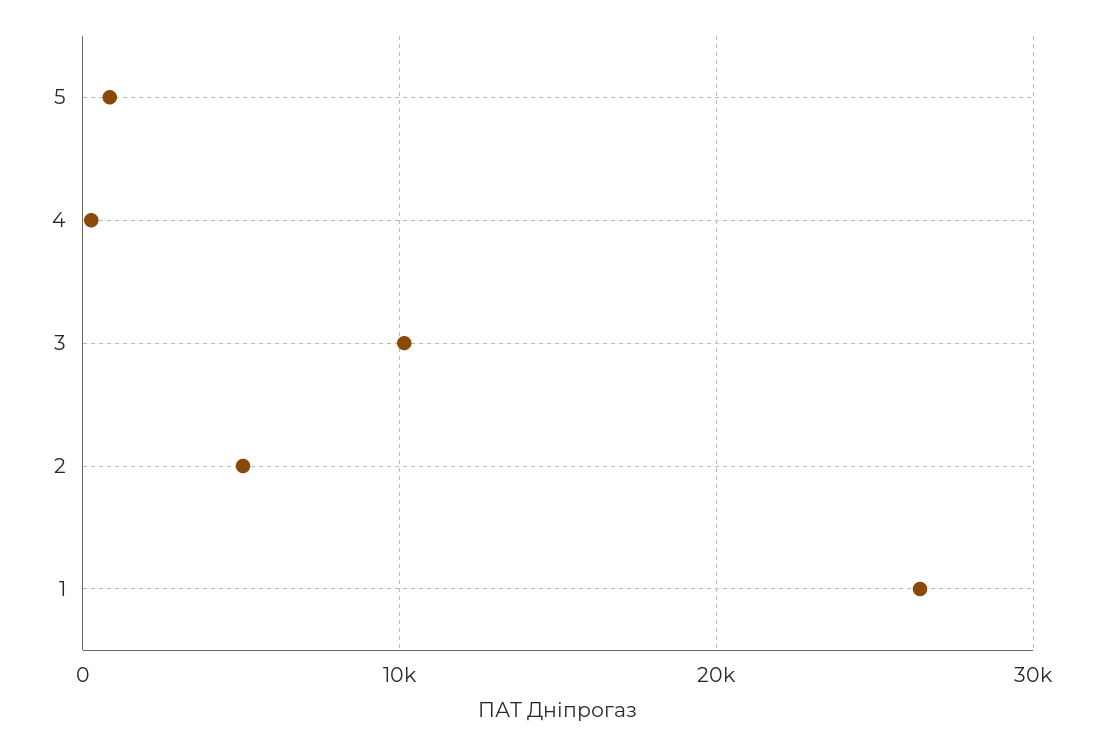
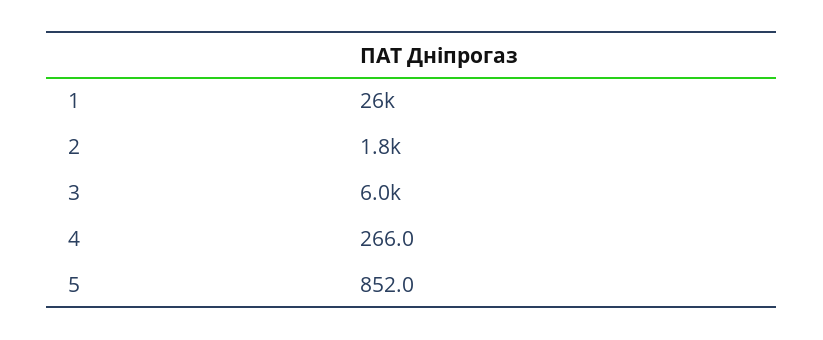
  {
    "5": 852,
    "4": 266,
-   "3": 10000,
+   "3": 6000,
-   "2": 5000,
+   "2": 1800,
    "1": 26000
  }

